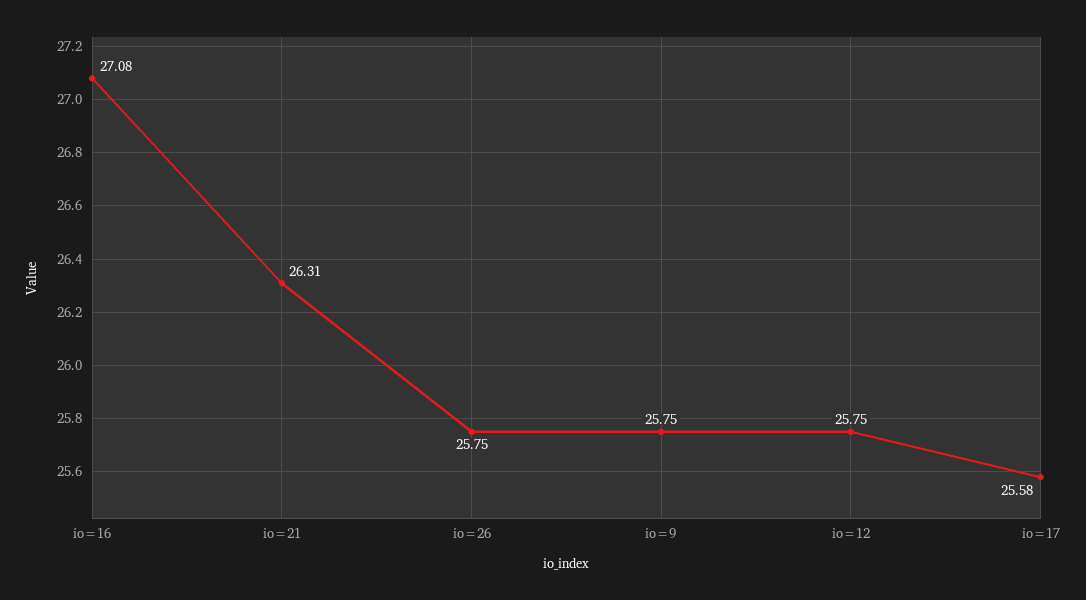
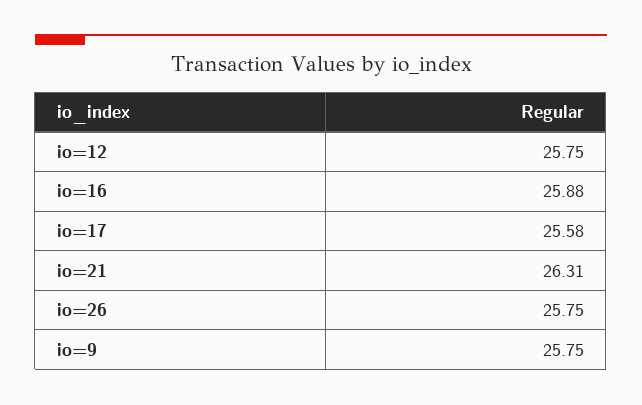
  {
-   "io=16": 27.08,
+   "io=16": 25.88,
    "io=21": 26.31,
    "io=26": 25.75,
    "io=9": 25.75,
    "io=12": 25.75,
    "io=17": 25.58
  }

